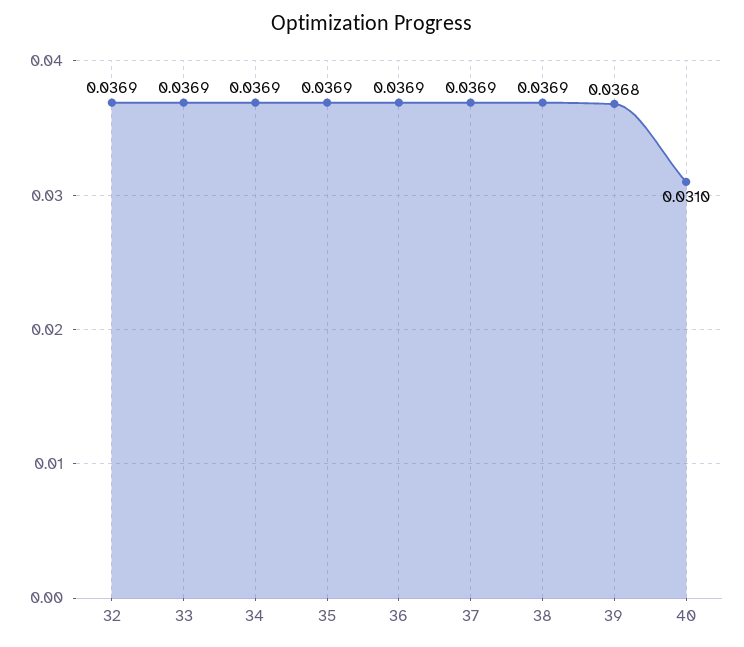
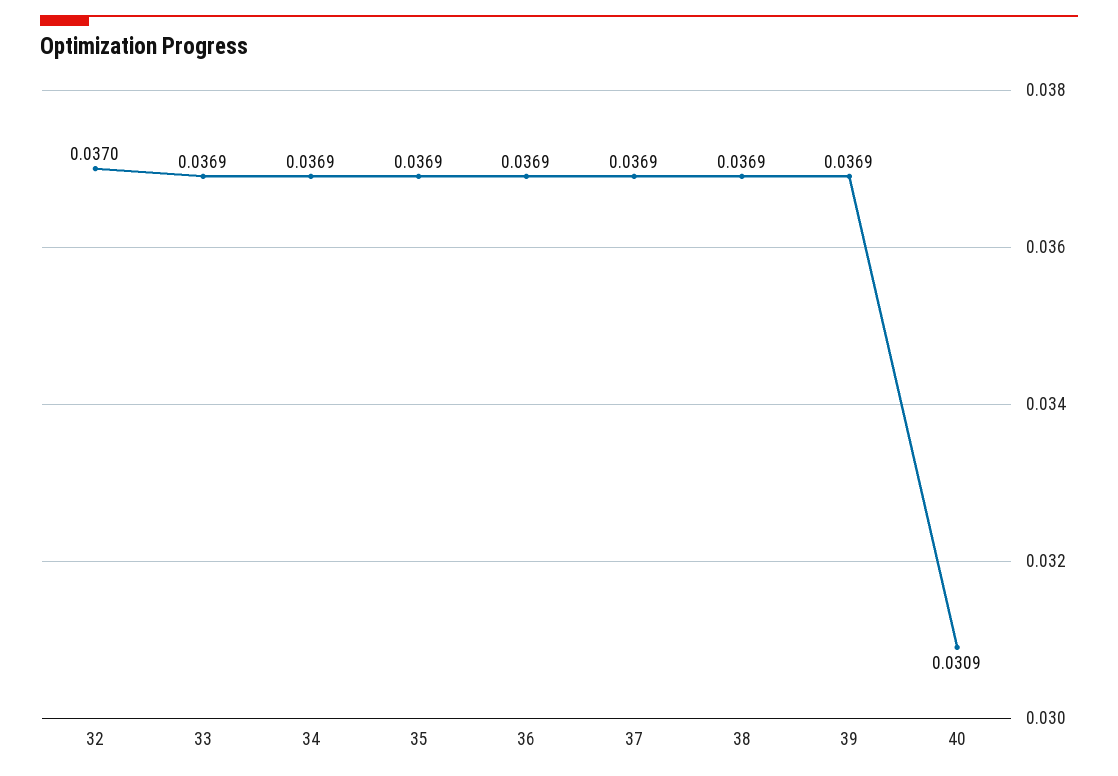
  {
-   "32": 0.0369,
+   "32": 0.037,
    "33": 0.0369,
    "34": 0.0369,
    "35": 0.0369,
    "36": 0.0369,
    "37": 0.0369,
    "38": 0.0369,
-   "39": 0.0368,
+   "39": 0.0369,
-   "40": 0.031
+   "40": 0.0309
  }

